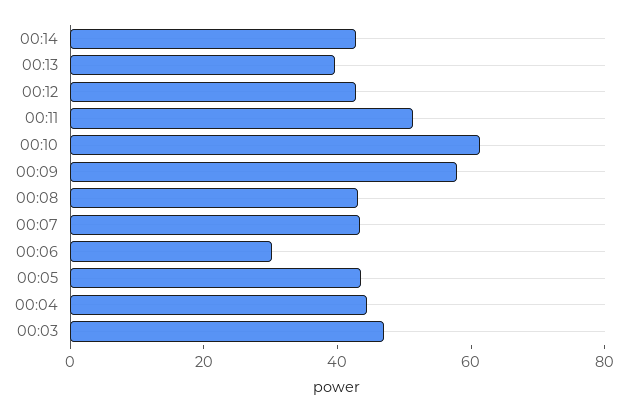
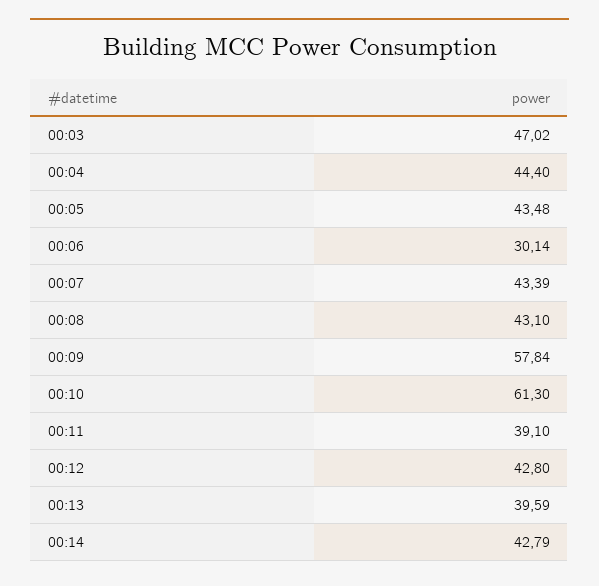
  {
    "00:14": 42.79,
    "00:13": 39.59,
    "00:12": 42.8,
-   "00:11": 50,
+   "00:11": 39.1,
    "00:10": 61.3,
    "00:09": 57.84,
    "00:08": 43.1,
    "00:07": 43.39,
    "00:06": 30.14,
    "00:05": 43.48,
    "00:04": 44.4,
    "00:03": 47.02
  }

